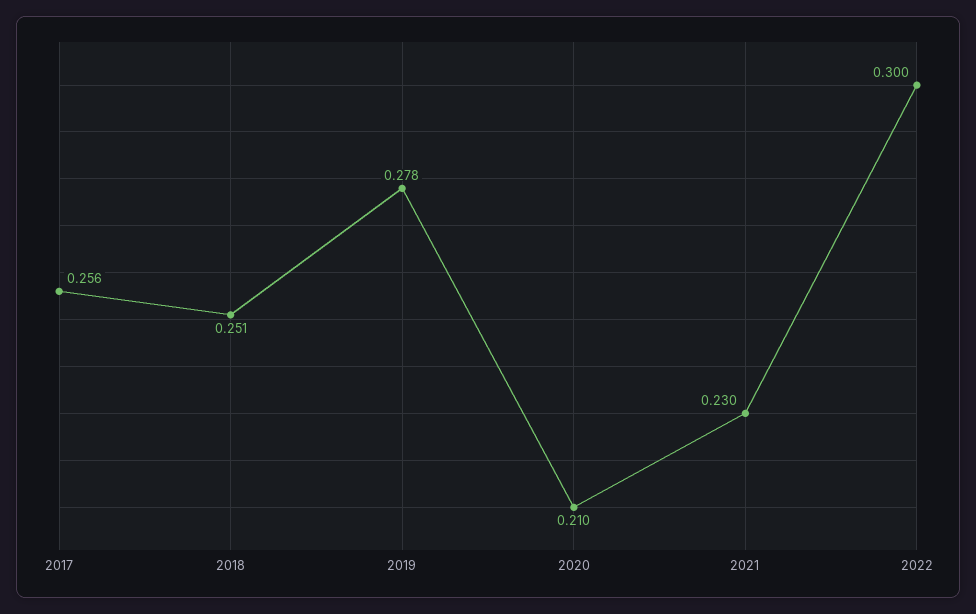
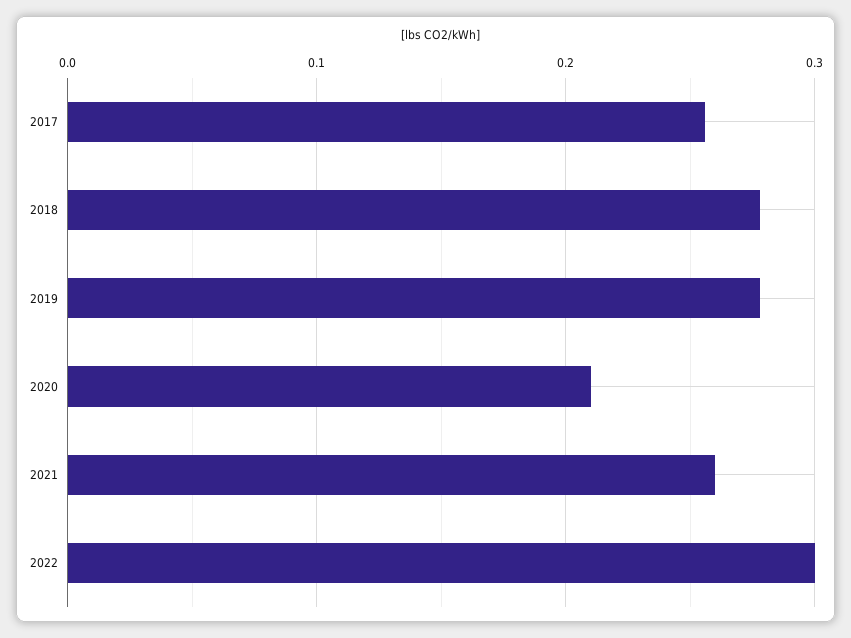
  {
    "2017": 0.256,
-   "2018": 0.251,
+   "2018": 0.28,
    "2019": 0.278,
    "2020": 0.21,
-   "2021": 0.23,
+   "2021": 0.26,
    "2022": 0.3
  }

